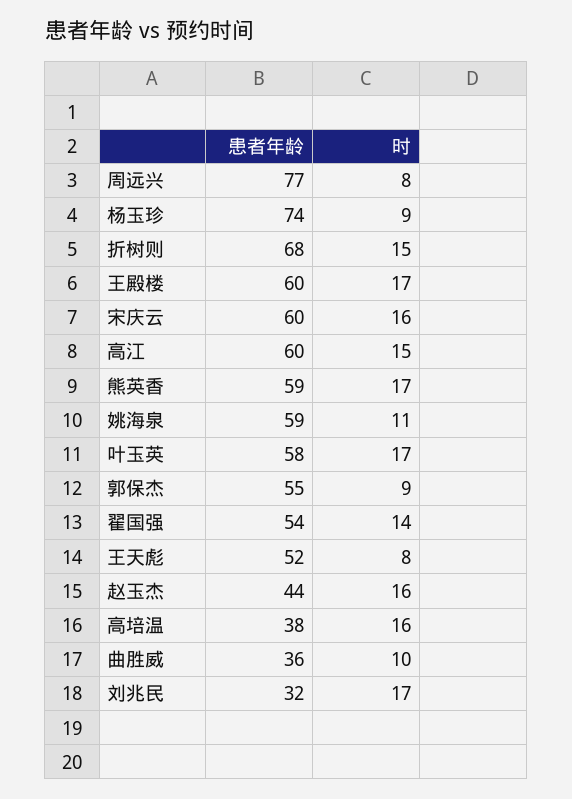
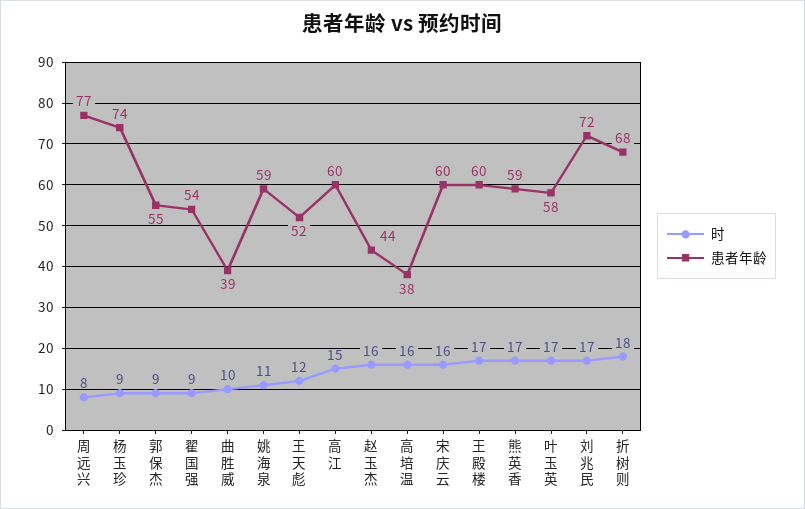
  {
    "患者年龄": {
      "周远兴": 77,
      "杨玉珍": 74,
      "折树则": 68,
      "王殿楼": 60,
      "宋庆云": 60,
      "高江": 60,
      "熊英香": 59,
      "姚海泉": 59,
      "叶玉英": 58,
      "郭保杰": 55,
      "翟国强": 54,
      "王天彪": 52,
      "赵玉杰": 44,
      "高培温": 38,
-     "曲胜威": 36,
+     "曲胜威": 39,
-     "刘兆民": 32
+     "刘兆民": 72
    },
    "时": {
      "周远兴": 8,
      "杨玉珍": 9,
-     "折树则": 15,
+     "折树则": 18,
      "王殿楼": 17,
      "宋庆云": 16,
      "高江": 15,
      "熊英香": 17,
      "姚海泉": 11,
      "叶玉英": 17,
      "郭保杰": 9,
-     "翟国强": 14,
+     "翟国强": 9,
-     "王天彪": 8,
+     "王天彪": 12,
      "赵玉杰": 16,
      "高培温": 16,
      "曲胜威": 10,
      "刘兆民": 17
    }
  }

